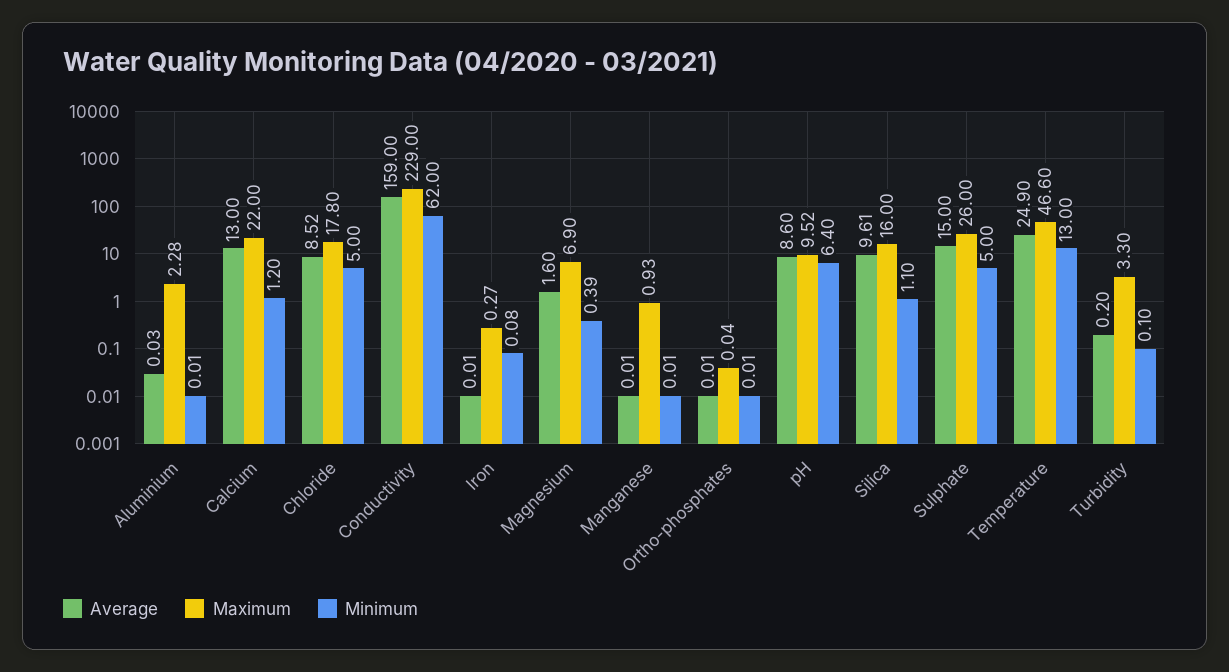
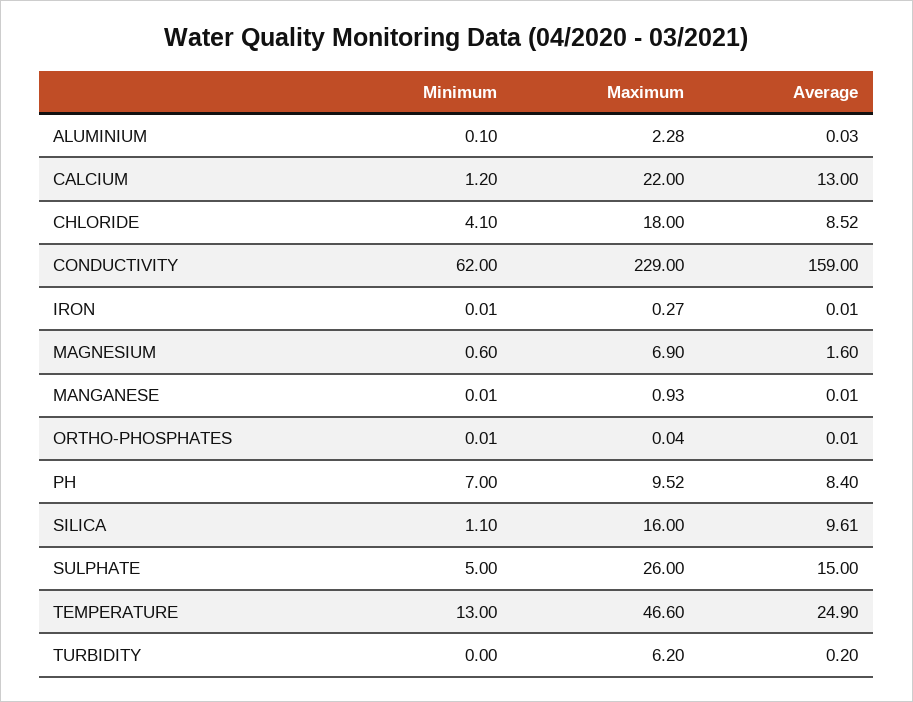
  {
    "Average": {
      "Aluminium": 0.03,
      "Calcium": 13,
      "Chloride": 8.52,
      "Conductivity": 159,
      "Iron": 0.01,
      "Magnesium": 1.6,
      "Manganese": 0.01,
      "Ortho-phosphates": 0.01,
-     "pH": 8.6,
+     "pH": 8.4,
      "Silica": 9.61,
      "Sulphate": 15,
      "Temperature": 24.9,
      "Turbidity": 0.2
    },
    "Maximum": {
      "Aluminium": 2.28,
      "Calcium": 22,
-     "Chloride": 17.8,
+     "Chloride": 18,
      "Conductivity": 229,
      "Iron": 0.27,
      "Magnesium": 6.9,
      "Manganese": 0.93,
      "Ortho-phosphates": 0.04,
      "pH": 9.52,
      "Silica": 16,
      "Sulphate": 26,
      "Temperature": 46.6,
-     "Turbidity": 3.3
+     "Turbidity": 6.2
    },
    "Minimum": {
-     "Aluminium": 0.01,
+     "Aluminium": 0.1,
      "Calcium": 1.2,
-     "Chloride": 5,
+     "Chloride": 4.1,
      "Conductivity": 62,
-     "Iron": 0.08,
+     "Iron": 0.01,
-     "Magnesium": 0.39,
+     "Magnesium": 0.6,
      "Manganese": 0.01,
      "Ortho-phosphates": 0.01,
-     "pH": 6.4,
+     "pH": 7,
      "Silica": 1.1,
      "Sulphate": 5,
      "Temperature": 13,
-     "Turbidity": 0.1
+     "Turbidity": 0
    }
  }

